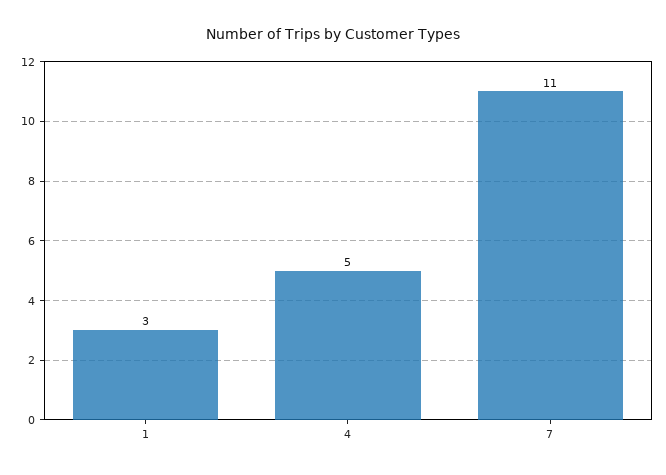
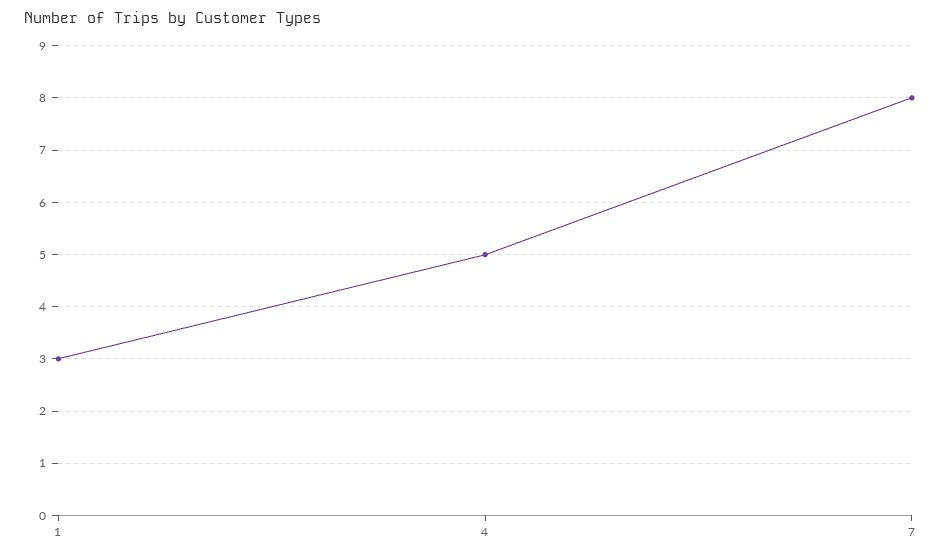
  {
    "1": 3,
    "4": 5,
-   "7": 11
+   "7": 8
  }

